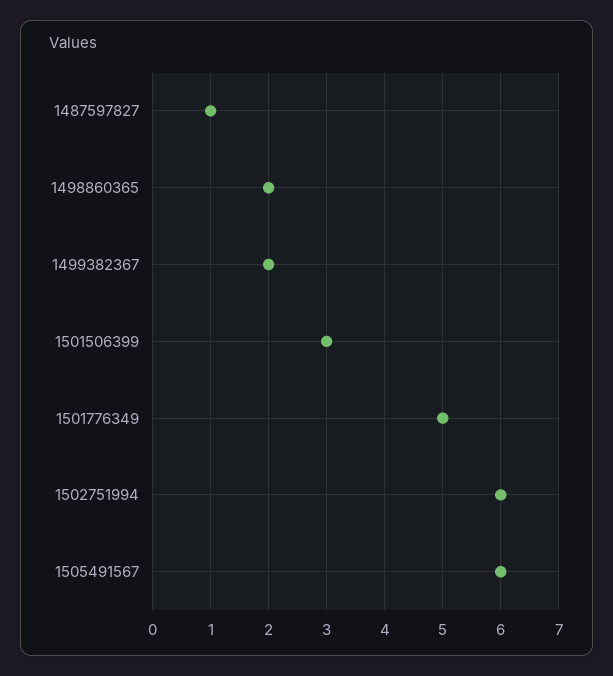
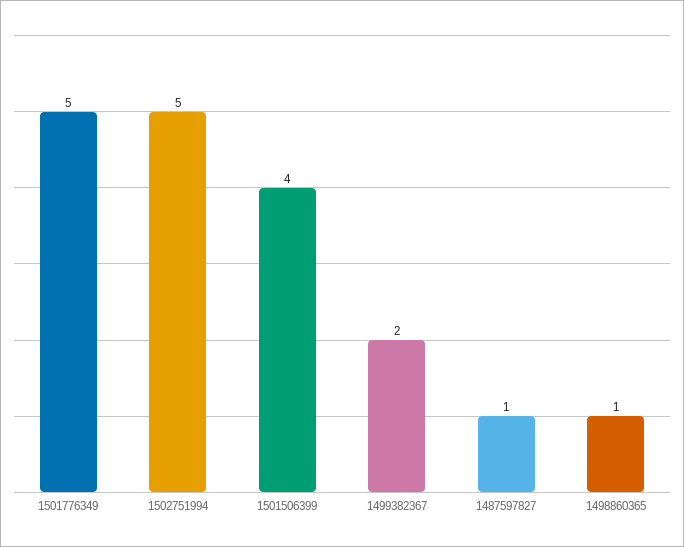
  {
    "1487597827": 1,
-   "1498860365": 2,
+   "1498860365": 1,
    "1499382367": 2,
-   "1501506399": 3,
+   "1501506399": 4,
    "1501776349": 5,
-   "1502751994": 6,
+   "1502751994": 5
-   "1505491567": 6
  }

